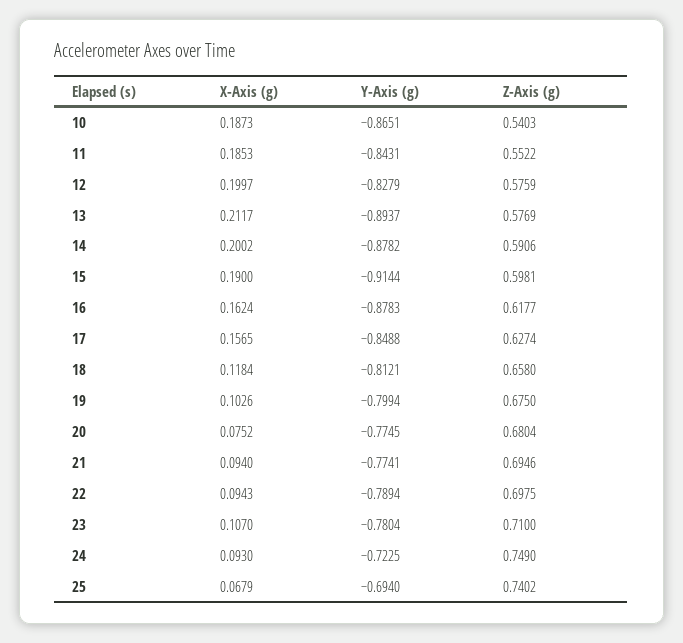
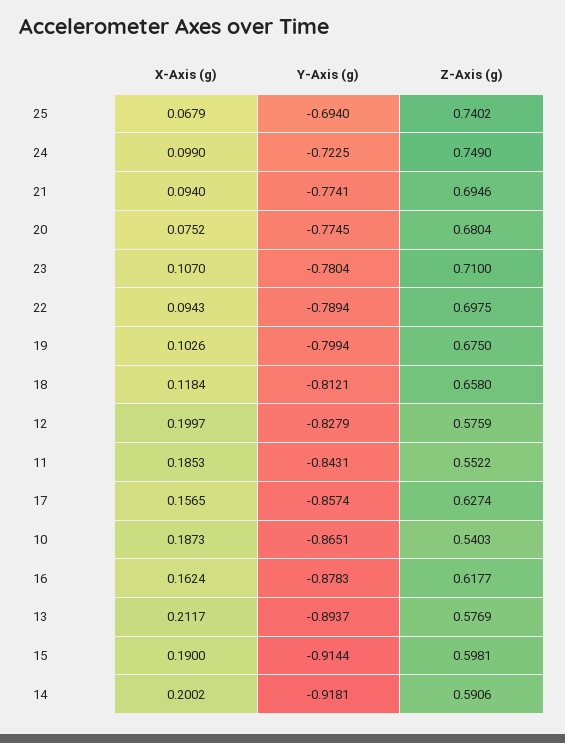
  {
    "X-Axis (g)": {
      "10": 0.1873,
      "11": 0.1853,
      "12": 0.1997,
      "13": 0.2117,
      "14": 0.2002,
      "15": 0.19,
      "16": 0.1624,
      "17": 0.1565,
      "18": 0.1184,
      "19": 0.1026,
      "20": 0.0752,
      "21": 0.094,
      "22": 0.0943,
      "23": 0.107,
-     "24": 0.093,
+     "24": 0.099,
      "25": 0.0679
    },
    "Y-Axis (g)": {
      "10": -0.8651,
      "11": -0.8431,
      "12": -0.8279,
      "13": -0.8937,
-     "14": -0.8782,
+     "14": -0.9181,
      "15": -0.9144,
      "16": -0.8783,
-     "17": -0.8488,
+     "17": -0.8574,
      "18": -0.8121,
      "19": -0.7994,
      "20": -0.7745,
      "21": -0.7741,
      "22": -0.7894,
      "23": -0.7804,
      "24": -0.7225,
      "25": -0.694
    },
    "Z-Axis (g)": {
      "10": 0.5403,
      "11": 0.5522,
      "12": 0.5759,
      "13": 0.5769,
      "14": 0.5906,
      "15": 0.5981,
      "16": 0.6177,
      "17": 0.6274,
      "18": 0.658,
      "19": 0.675,
      "20": 0.6804,
      "21": 0.6946,
      "22": 0.6975,
      "23": 0.71,
      "24": 0.749,
      "25": 0.7402
    }
  }

